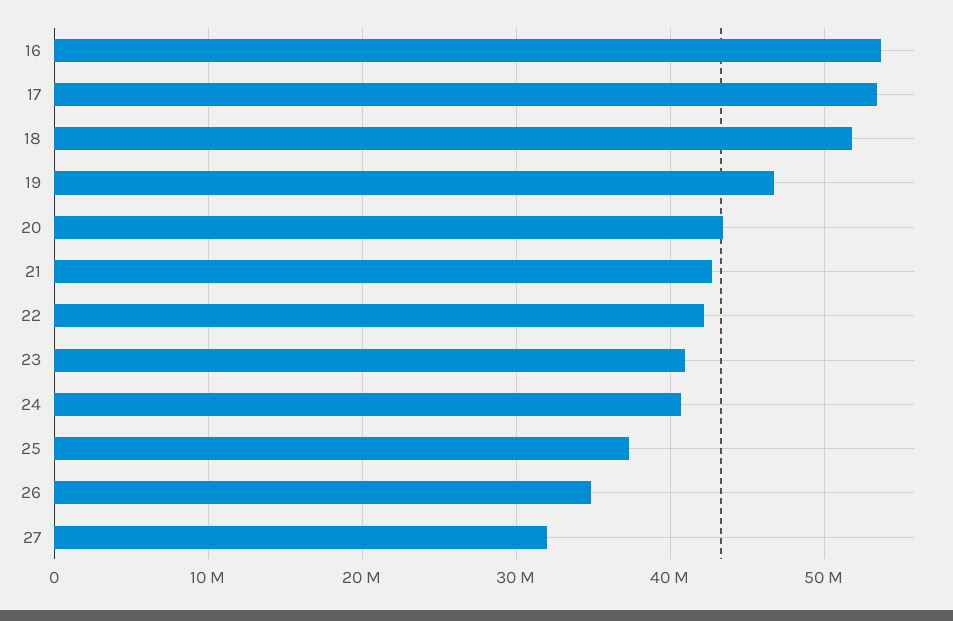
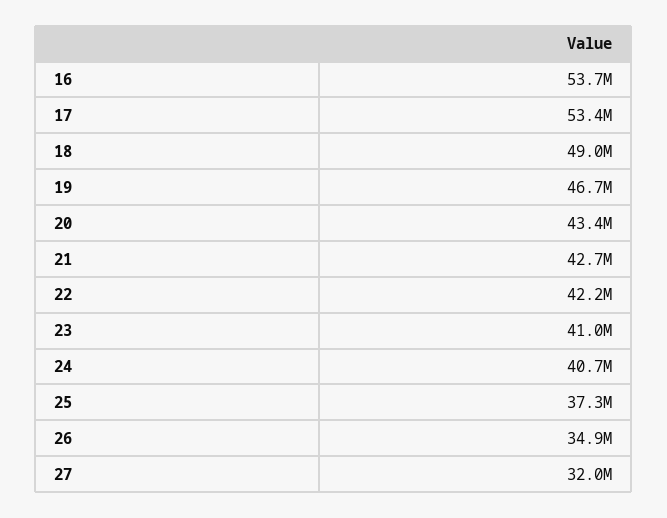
  {
    "16": 53700000,
    "17": 53400000,
-   "18": 52000000,
+   "18": 49000000,
    "19": 46700000,
    "20": 43400000,
    "21": 42700000,
    "22": 42200000,
    "23": 41000000,
    "24": 40700000,
    "25": 37300000,
    "26": 34900000,
    "27": 32000000
  }

